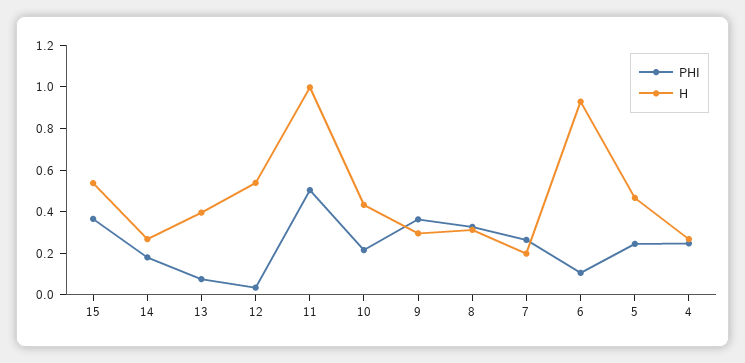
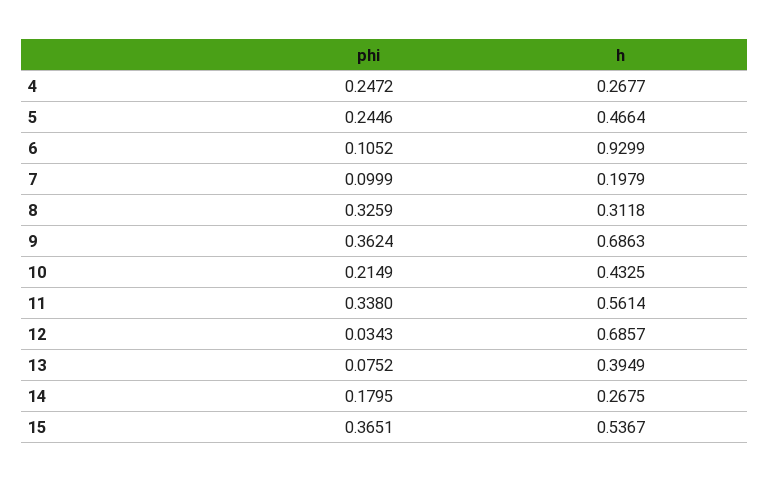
  {
    "PHI": {
      "15": 0.3651,
      "14": 0.1795,
      "13": 0.0752,
      "12": 0.0343,
-     "11": 0.5,
+     "11": 0.338,
      "10": 0.2149,
      "9": 0.3624,
      "8": 0.3259,
-     "7": 0.25,
+     "7": 0.0999,
      "6": 0.1052,
      "5": 0.2446,
      "4": 0.2472
    },
    "H": {
      "15": 0.5367,
      "14": 0.2675,
      "13": 0.3949,
-     "12": 0.55,
+     "12": 0.6857,
-     "11": 1,
+     "11": 0.5614,
      "10": 0.4325,
-     "9": 0.3,
+     "9": 0.6863,
      "8": 0.3118,
      "7": 0.1979,
      "6": 0.9299,
      "5": 0.4664,
      "4": 0.2677
    }
  }

